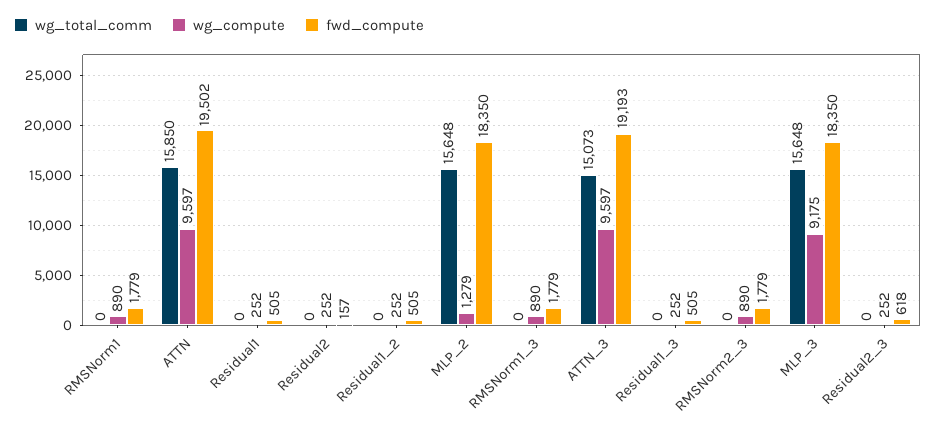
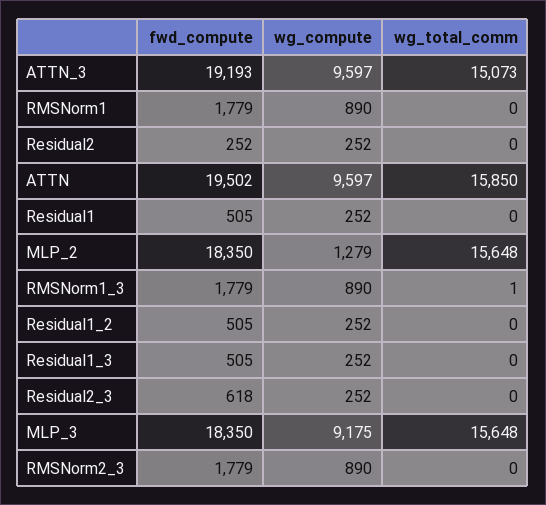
  {
    "wg_total_comm": {
      "RMSNorm1": 0,
      "ATTN": 15850,
      "Residual1": 0,
      "Residual2": 0,
      "Residual1_2": 0,
      "MLP_2": 15648,
-     "RMSNorm1_3": 0,
+     "RMSNorm1_3": 1,
      "ATTN_3": 15073,
      "Residual1_3": 0,
      "RMSNorm2_3": 0,
      "MLP_3": 15648,
      "Residual2_3": 0
    },
    "wg_compute": {
      "RMSNorm1": 890,
      "ATTN": 9597,
      "Residual1": 252,
      "Residual2": 252,
      "Residual1_2": 252,
      "MLP_2": 1279,
      "RMSNorm1_3": 890,
      "ATTN_3": 9597,
      "Residual1_3": 252,
      "RMSNorm2_3": 890,
      "MLP_3": 9175,
      "Residual2_3": 252
    },
    "fwd_compute": {
      "RMSNorm1": 1779,
      "ATTN": 19502,
      "Residual1": 505,
-     "Residual2": 157,
+     "Residual2": 252,
      "Residual1_2": 505,
      "MLP_2": 18350,
      "RMSNorm1_3": 1779,
      "ATTN_3": 19193,
      "Residual1_3": 505,
      "RMSNorm2_3": 1779,
      "MLP_3": 18350,
      "Residual2_3": 618
    }
  }

